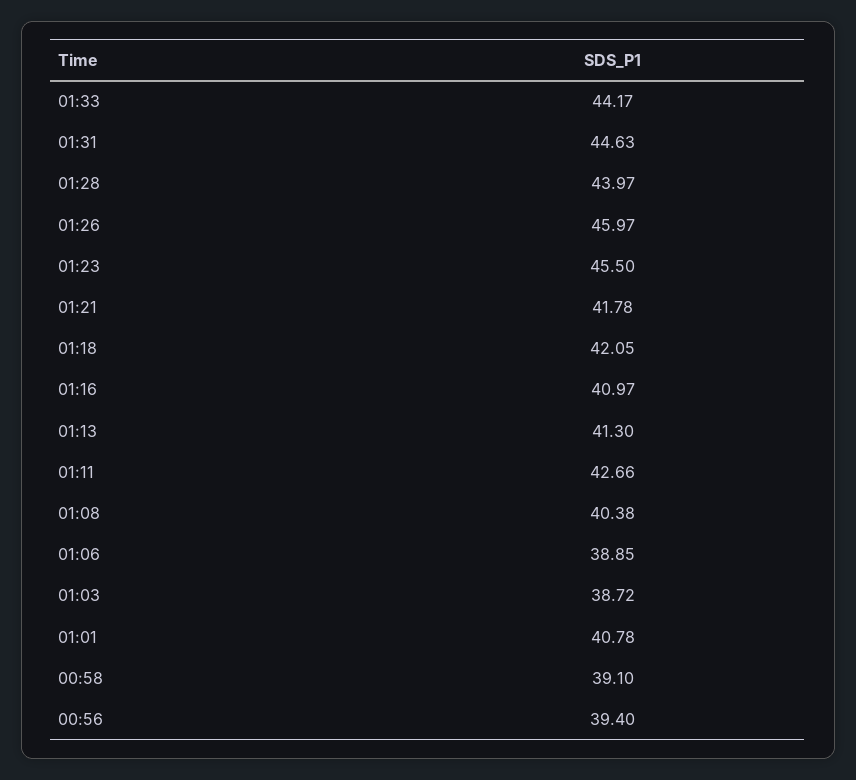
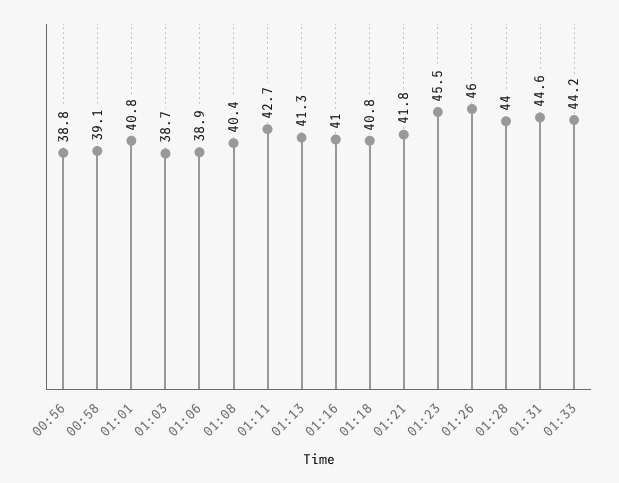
  {
    "01:33": 44.17,
    "01:31": 44.63,
    "01:28": 43.97,
    "01:26": 45.97,
    "01:23": 45.5,
    "01:21": 41.78,
-   "01:18": 42.05,
+   "01:18": 40.8,
    "01:16": 40.97,
    "01:13": 41.3,
    "01:11": 42.66,
    "01:08": 40.38,
    "01:06": 38.85,
    "01:03": 38.72,
    "01:01": 40.78,
    "00:58": 39.1,
-   "00:56": 39.4
+   "00:56": 38.8
  }

